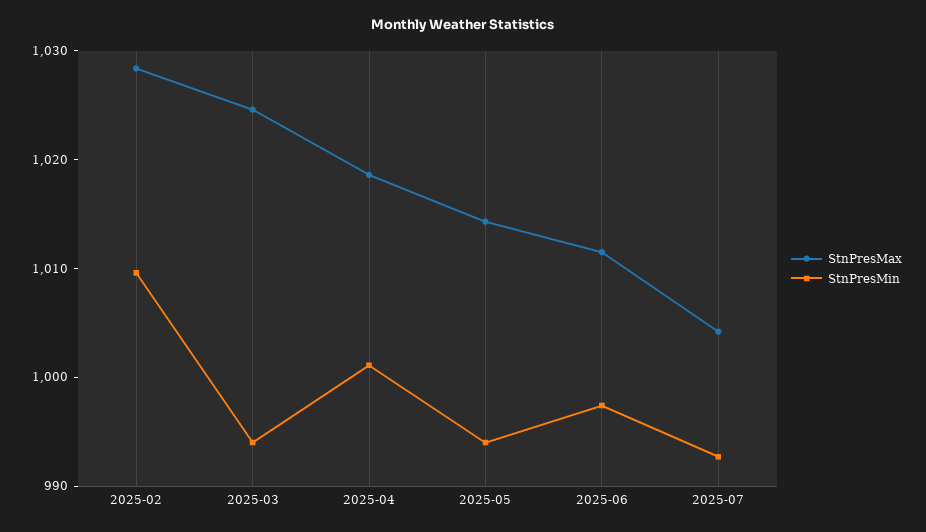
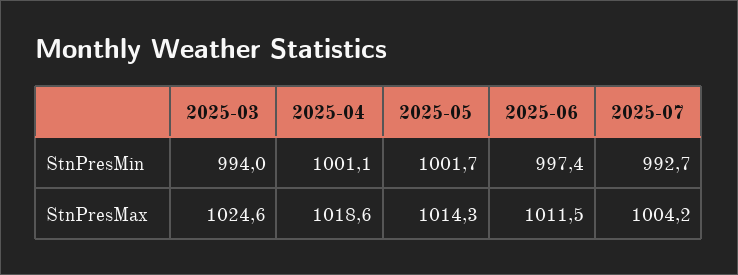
  {
    "StnPresMax": {
-     "2025-02": 1028,
      "2025-03": 1024.6,
      "2025-04": 1018.6,
      "2025-05": 1014.3,
      "2025-06": 1011.5,
      "2025-07": 1004.2
    },
    "StnPresMin": {
-     "2025-02": 1010,
      "2025-03": 994,
      "2025-04": 1001.1,
-     "2025-05": 994,
+     "2025-05": 1001.7,
      "2025-06": 997.4,
      "2025-07": 992.7
    }
  }

